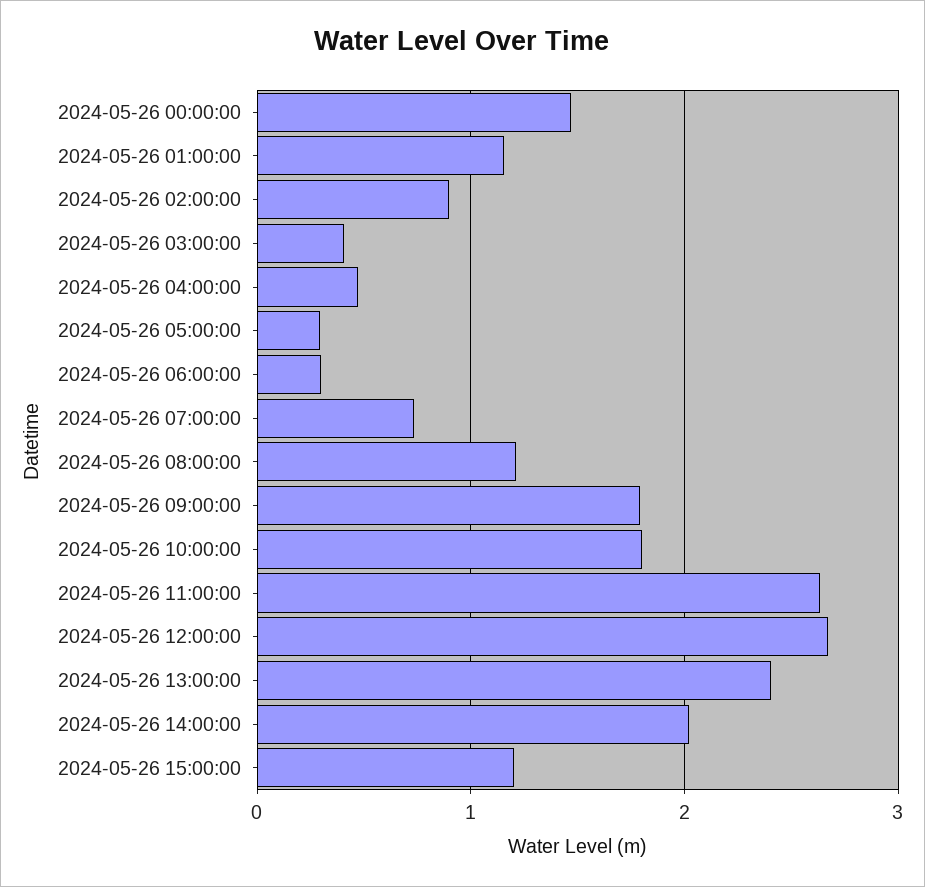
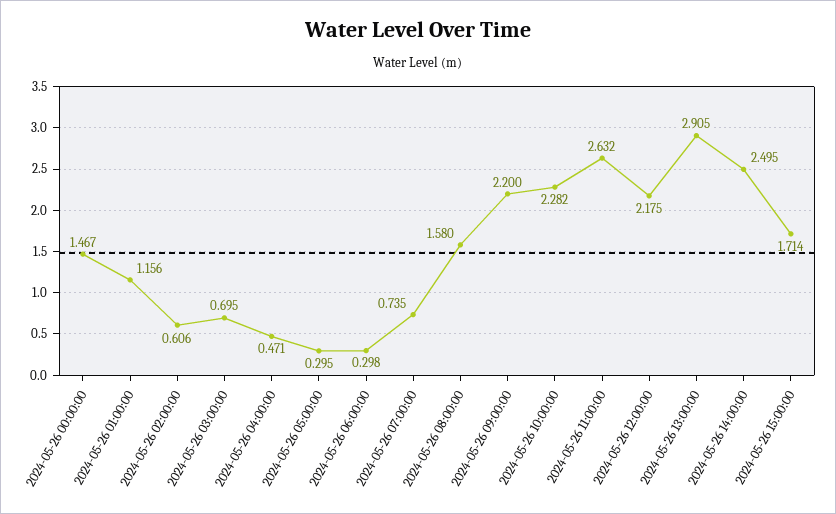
  {
    "2024-05-26 00:00:00": 1.467,
    "2024-05-26 01:00:00": 1.156,
-   "2024-05-26 02:00:00": 0.9,
+   "2024-05-26 02:00:00": 0.606,
-   "2024-05-26 03:00:00": 0.4,
+   "2024-05-26 03:00:00": 0.695,
    "2024-05-26 04:00:00": 0.471,
    "2024-05-26 05:00:00": 0.295,
    "2024-05-26 06:00:00": 0.298,
    "2024-05-26 07:00:00": 0.735,
-   "2024-05-26 08:00:00": 1.2,
+   "2024-05-26 08:00:00": 1.58,
-   "2024-05-26 09:00:00": 1.8,
+   "2024-05-26 09:00:00": 2.2,
-   "2024-05-26 10:00:00": 1.8,
+   "2024-05-26 10:00:00": 2.282,
    "2024-05-26 11:00:00": 2.632,
-   "2024-05-26 12:00:00": 2.7,
+   "2024-05-26 12:00:00": 2.175,
-   "2024-05-26 13:00:00": 2.4,
+   "2024-05-26 13:00:00": 2.905,
-   "2024-05-26 14:00:00": 2,
+   "2024-05-26 14:00:00": 2.495,
-   "2024-05-26 15:00:00": 1.2
+   "2024-05-26 15:00:00": 1.714
  }

